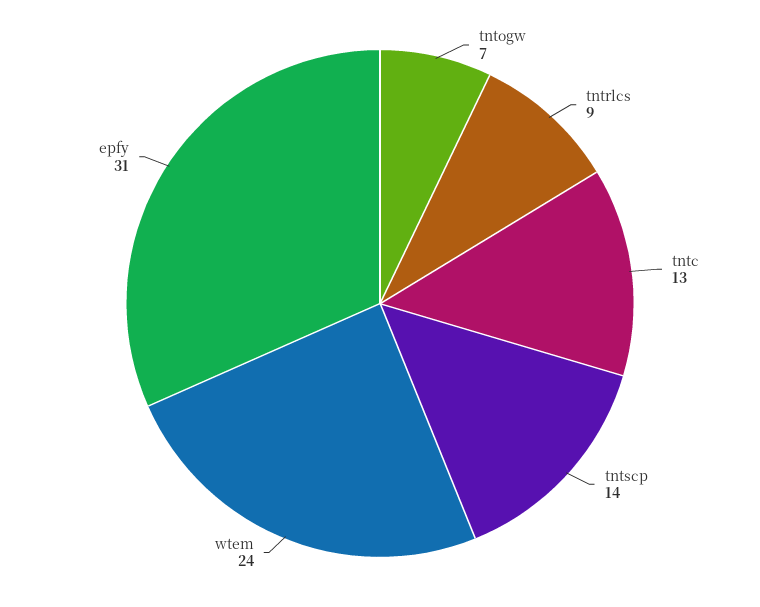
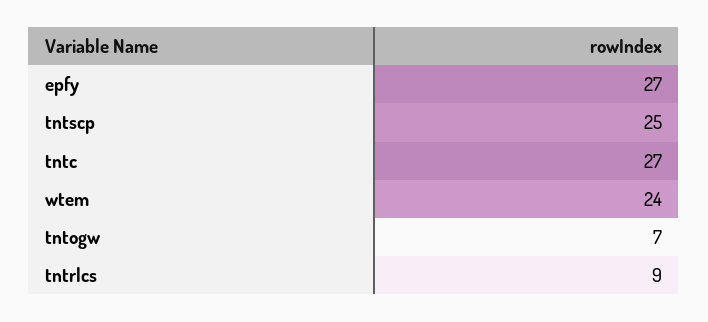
  {
    "tntogw": 7,
    "tntrlcs": 9,
-   "tntc": 13,
+   "tntc": 27,
-   "tntscp": 14,
+   "tntscp": 25,
    "wtem": 24,
-   "epfy": 31
+   "epfy": 27
  }

